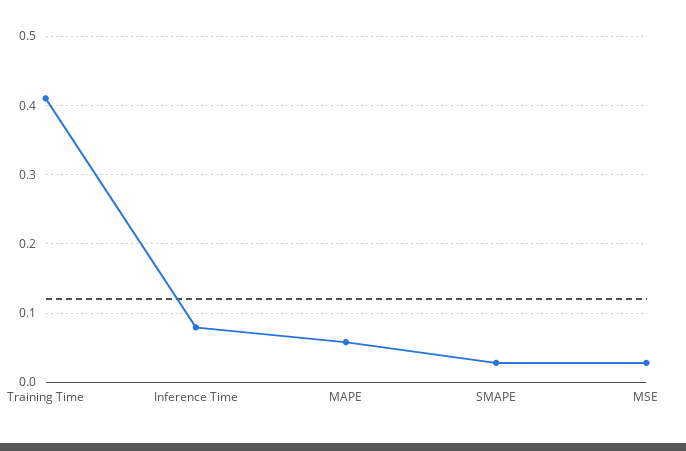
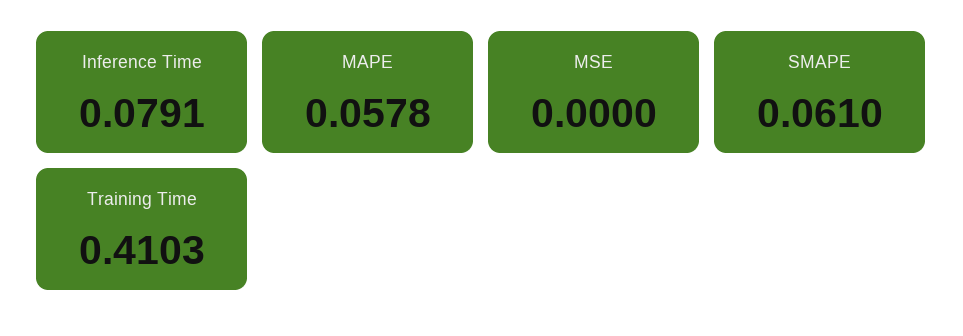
  {
    "Training Time": 0.4103,
    "Inference Time": 0.0791,
    "MAPE": 0.0578,
-   "SMAPE": 0.03,
+   "SMAPE": 0.061,
-   "MSE": 0.03
+   "MSE": 0
  }

